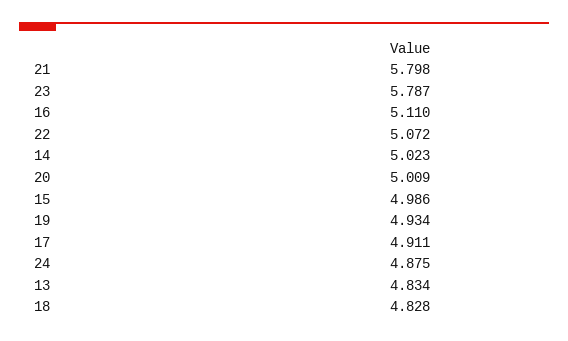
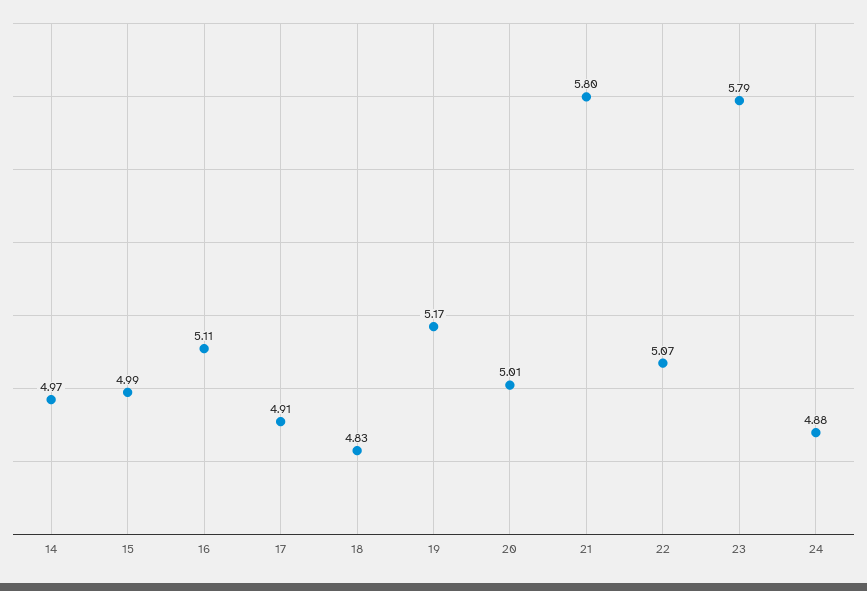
  {
    "21": 5.798,
    "23": 5.787,
    "16": 5.11,
    "22": 5.072,
-   "14": 5.023,
+   "14": 4.97,
    "20": 5.009,
    "15": 4.986,
-   "19": 4.934,
+   "19": 5.17,
    "17": 4.911,
    "24": 4.875,
-   "13": 4.834,
    "18": 4.828
  }

